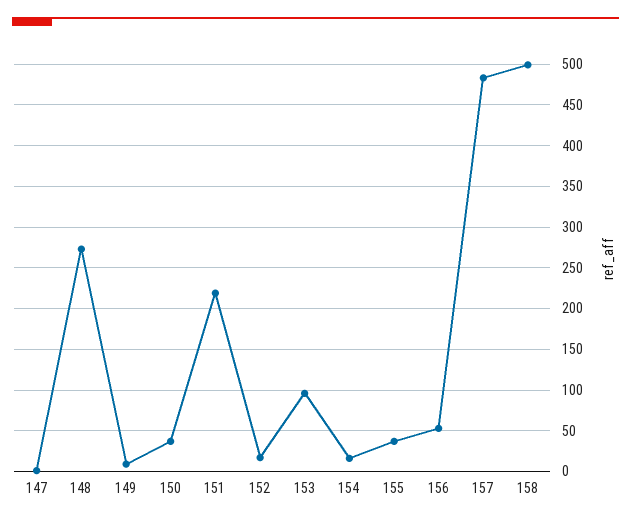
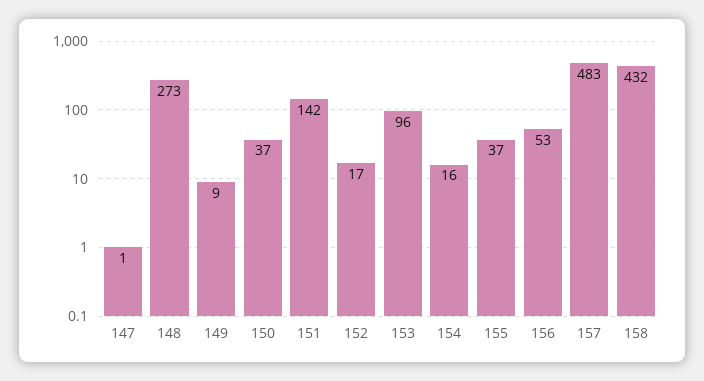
  {
    "147": 1,
    "148": 273,
    "149": 9,
    "150": 37,
-   "151": 220,
+   "151": 142,
    "152": 17,
    "153": 96,
    "154": 16,
    "155": 37,
    "156": 53,
    "157": 483,
-   "158": 500
+   "158": 432
  }

